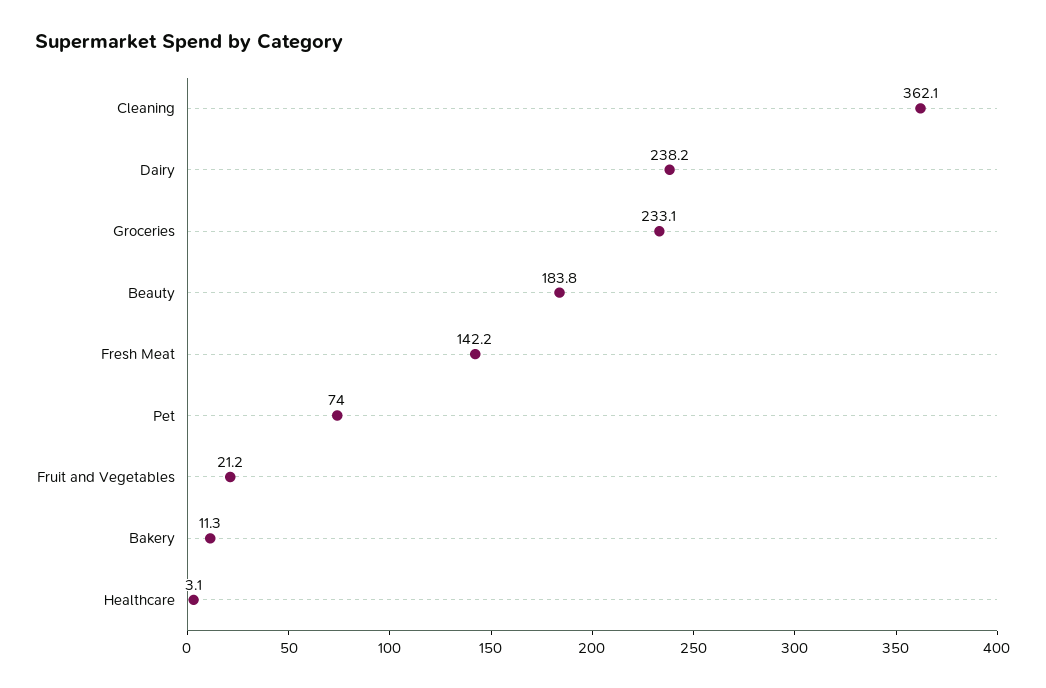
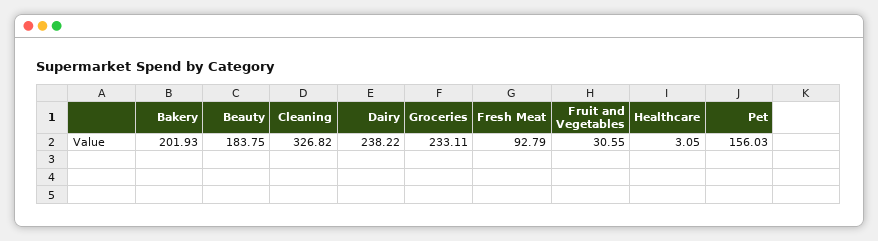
  {
-   "Cleaning": 362.1,
+   "Cleaning": 326.82,
    "Dairy": 238.22,
    "Groceries": 233.11,
    "Beauty": 183.75,
-   "Fresh Meat": 142.2,
+   "Fresh Meat": 92.79,
-   "Pet": 74,
+   "Pet": 156.03,
-   "Fruit and Vegetables": 21.2,
+   "Fruit and Vegetables": 30.55,
-   "Bakery": 11.3,
+   "Bakery": 201.93,
    "Healthcare": 3.05
  }

